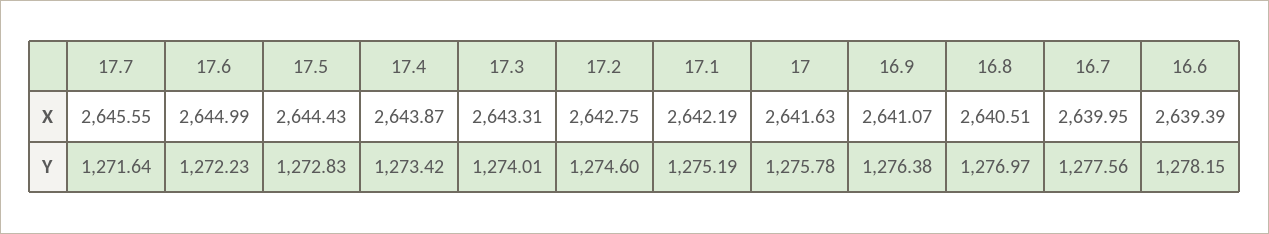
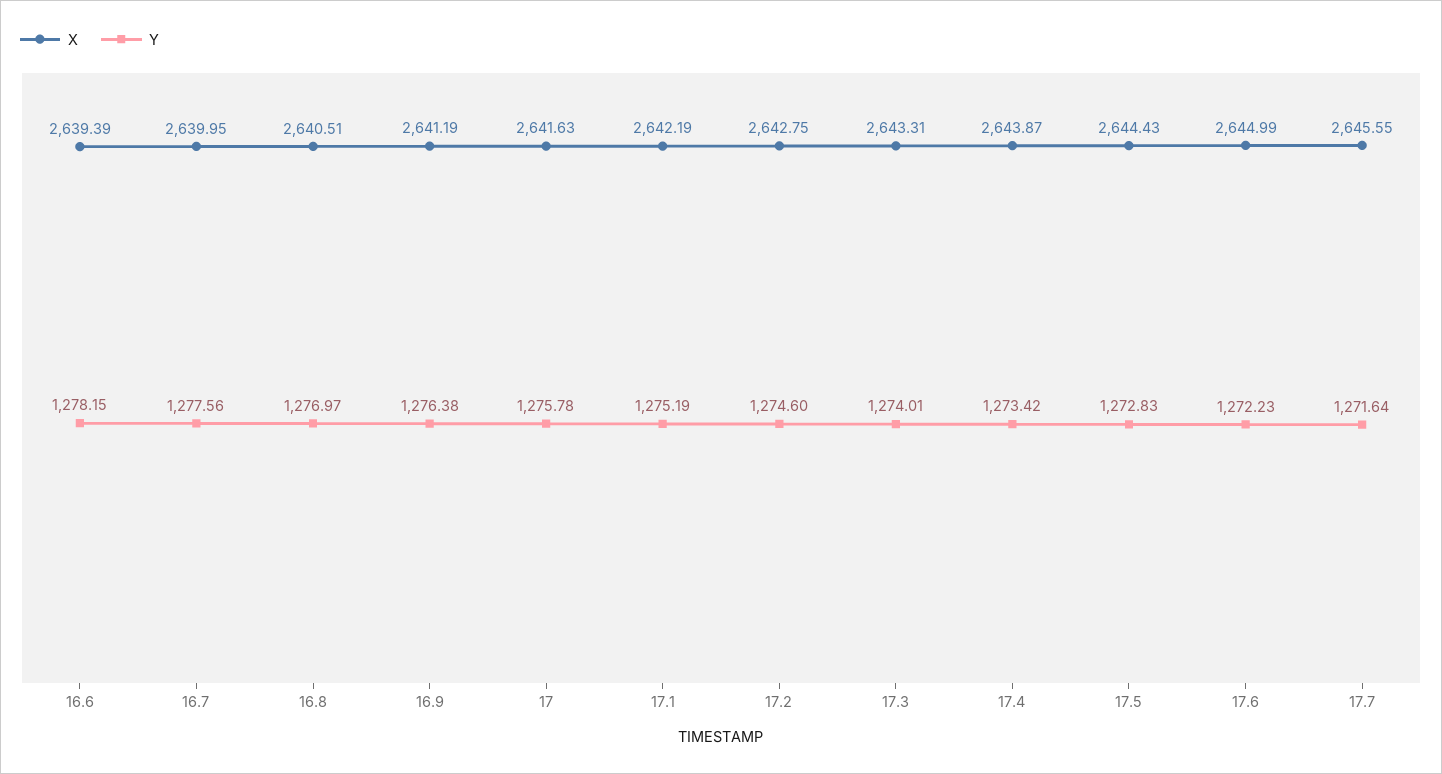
  {
    "X": {
      "17.7": 2645.55,
      "17.6": 2644.99,
      "17.5": 2644.43,
      "17.4": 2643.87,
      "17.3": 2643.31,
      "17.2": 2642.75,
      "17.1": 2642.19,
      "17": 2641.63,
-     "16.9": 2641.07,
+     "16.9": 2641.19,
      "16.8": 2640.51,
      "16.7": 2639.95,
      "16.6": 2639.39
    },
    "Y": {
      "17.7": 1271.64,
      "17.6": 1272.23,
      "17.5": 1272.83,
      "17.4": 1273.42,
      "17.3": 1274.01,
      "17.2": 1274.6,
      "17.1": 1275.19,
      "17": 1275.78,
      "16.9": 1276.38,
      "16.8": 1276.97,
      "16.7": 1277.56,
      "16.6": 1278.15
    }
  }

